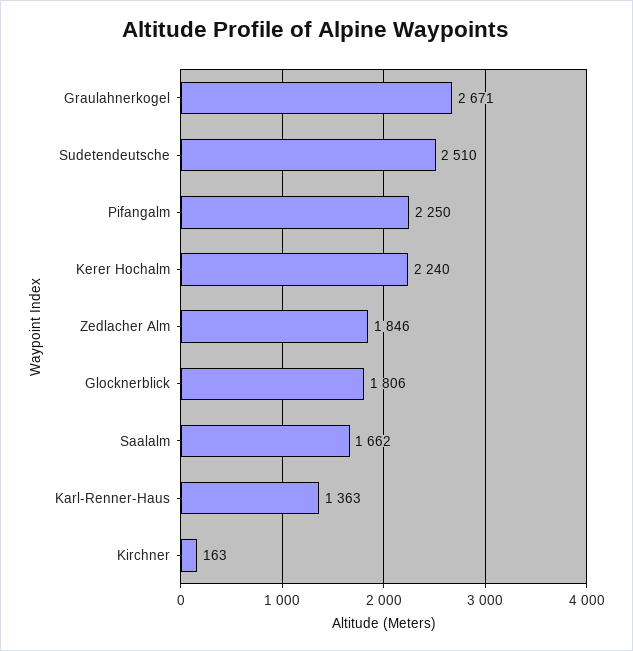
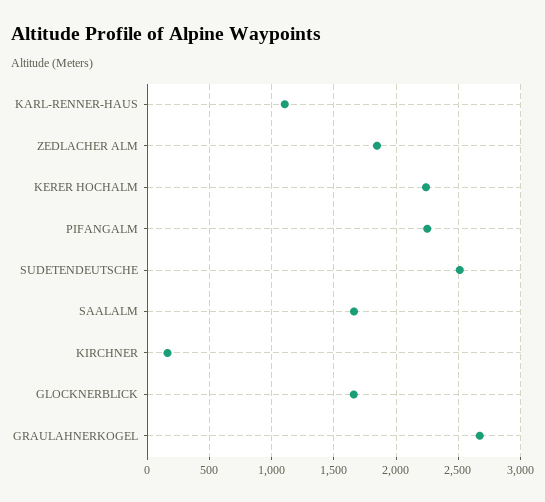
  {
    "Graulahnerkogel": 2671,
    "Sudetendeutsche": 2510,
    "Pifangalm": 2250,
    "Kerer Hochalm": 2240,
    "Zedlacher Alm": 1846,
-   "Glocknerblick": 1806,
+   "Glocknerblick": 1650,
    "Saalalm": 1662,
-   "Karl-Renner-Haus": 1363,
+   "Karl-Renner-Haus": 1100,
    "Kirchner": 163
  }

